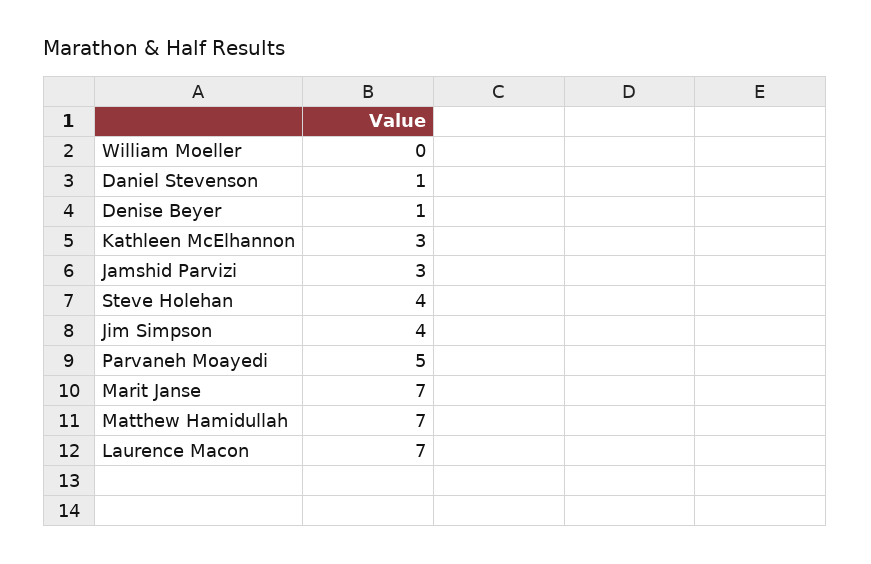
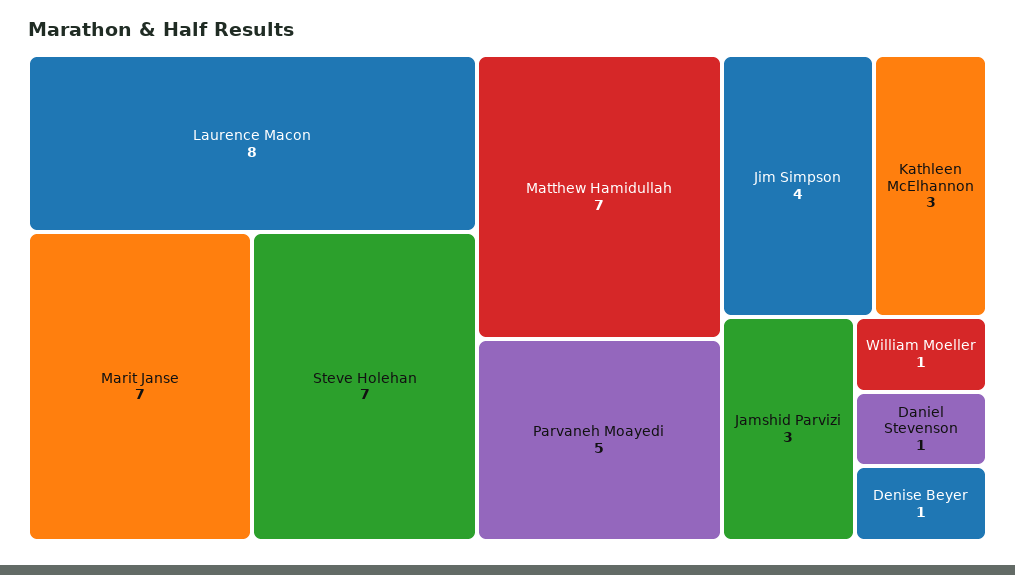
  {
-   "William Moeller": 0,
+   "William Moeller": 1,
    "Daniel Stevenson": 1,
    "Denise Beyer": 1,
    "Kathleen McElhannon": 3,
    "Jamshid Parvizi": 3,
-   "Steve Holehan": 4,
+   "Steve Holehan": 7,
    "Jim Simpson": 4,
    "Parvaneh Moayedi": 5,
    "Marit Janse": 7,
    "Matthew Hamidullah": 7,
-   "Laurence Macon": 7
+   "Laurence Macon": 8
  }

